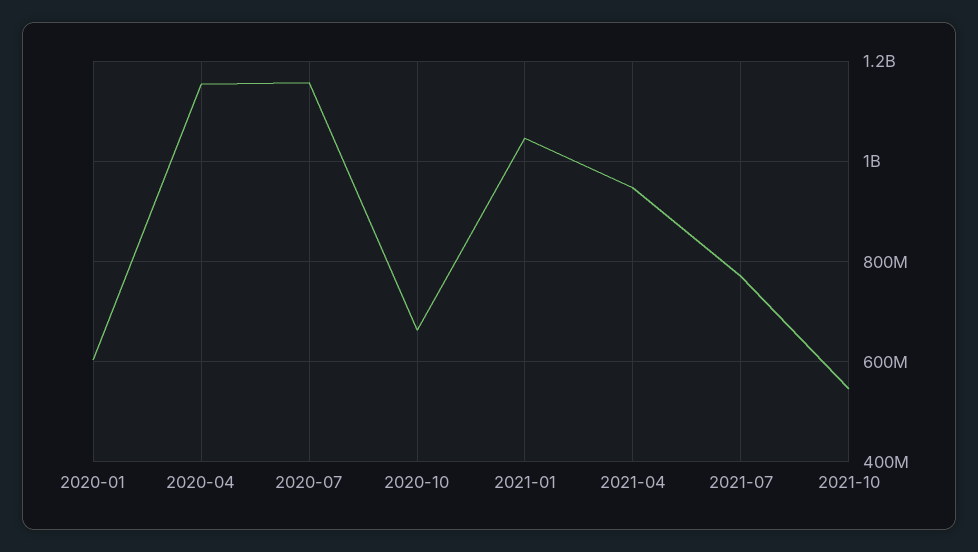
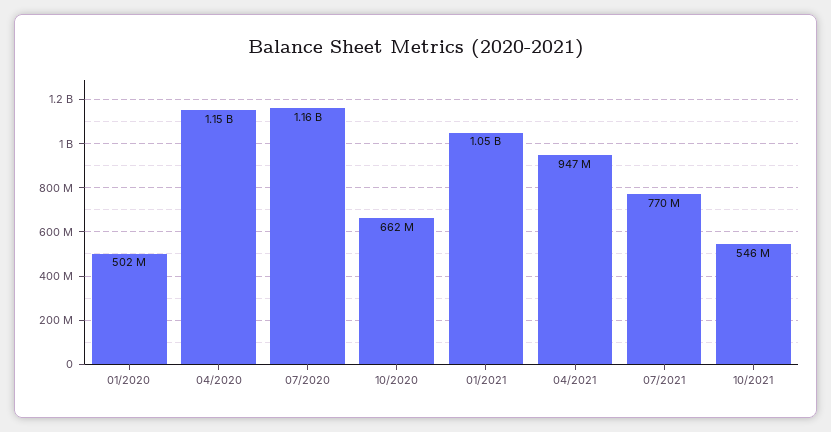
  {
-   "2020-01": 600000000,
+   "2020-01": 502000000,
    "2020-04": 1150000000,
    "2020-07": 1160000000,
    "2020-10": 662000000,
    "2021-01": 1050000000,
    "2021-04": 947000000,
    "2021-07": 770000000,
    "2021-10": 546000000
  }

